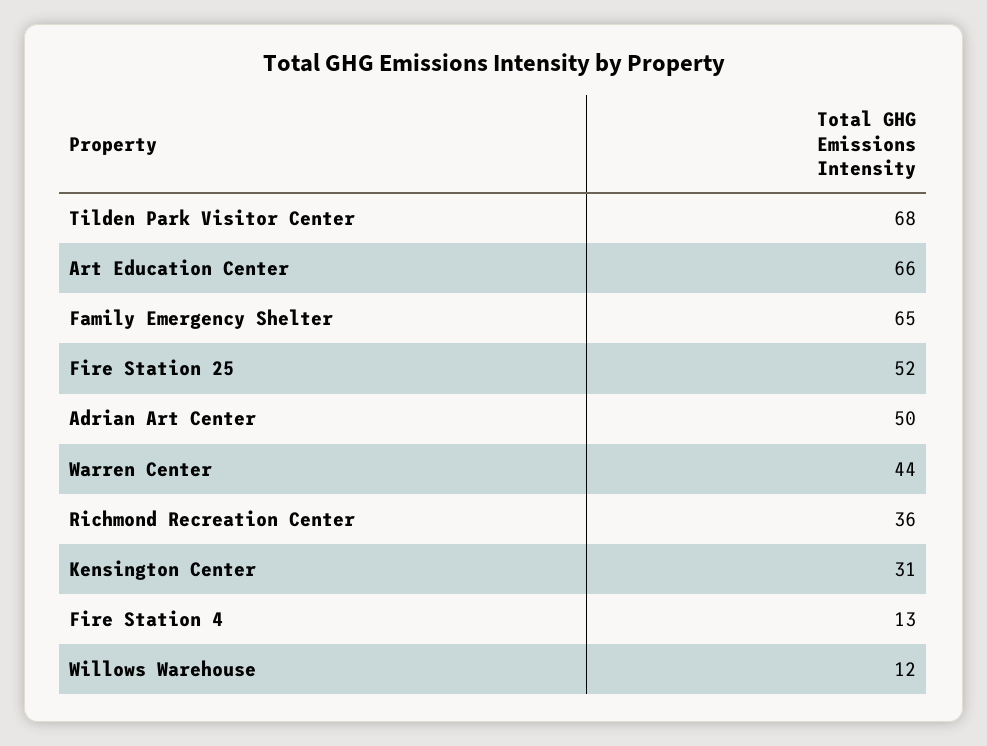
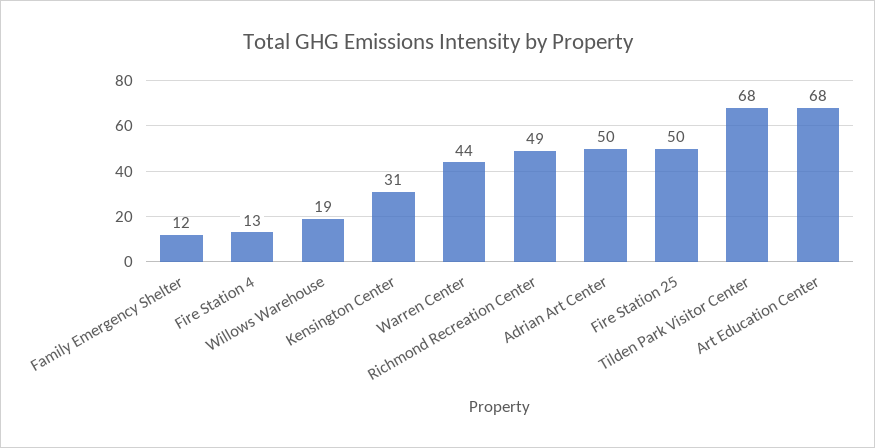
  {
    "Tilden Park Visitor Center": 68,
-   "Art Education Center": 66,
+   "Art Education Center": 68,
-   "Family Emergency Shelter": 65,
+   "Family Emergency Shelter": 12,
-   "Fire Station 25": 52,
+   "Fire Station 25": 50,
    "Adrian Art Center": 50,
    "Warren Center": 44,
-   "Richmond Recreation Center": 36,
+   "Richmond Recreation Center": 49,
    "Kensington Center": 31,
    "Fire Station 4": 13,
-   "Willows Warehouse": 12
+   "Willows Warehouse": 19
  }

